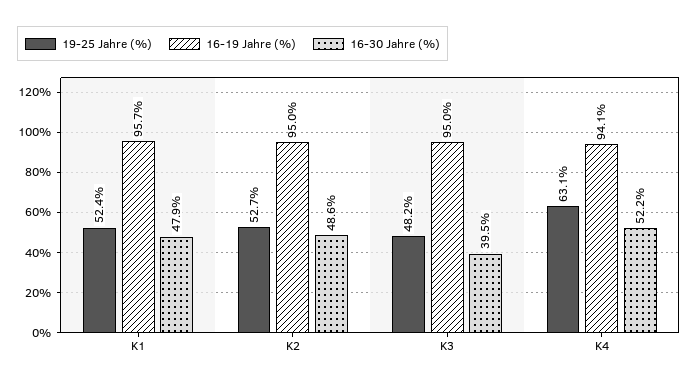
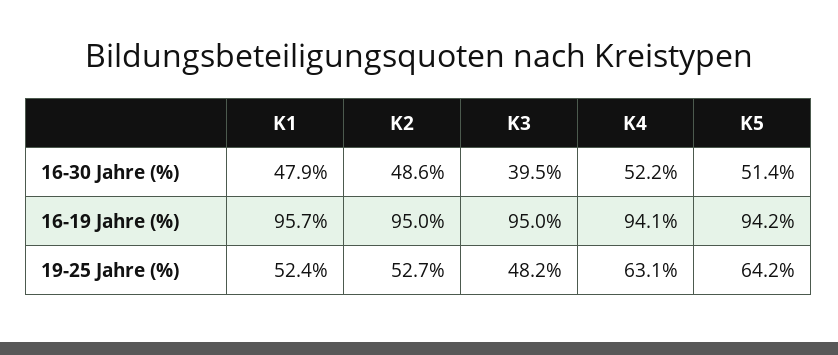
  {
    "19-25 Jahre (%)": {
      "K1": 52.4,
      "K2": 52.7,
      "K3": 48.2,
-     "K4": 63.1
+     "K4": 63.1,
+     "K5": 64.2
    },
    "16-19 Jahre (%)": {
      "K1": 95.7,
      "K2": 95,
      "K3": 95,
-     "K4": 94.1
+     "K4": 94.1,
+     "K5": 94.2
    },
    "16-30 Jahre (%)": {
      "K1": 47.9,
      "K2": 48.6,
      "K3": 39.5,
-     "K4": 52.2
+     "K4": 52.2,
+     "K5": 51.4
    }
  }

